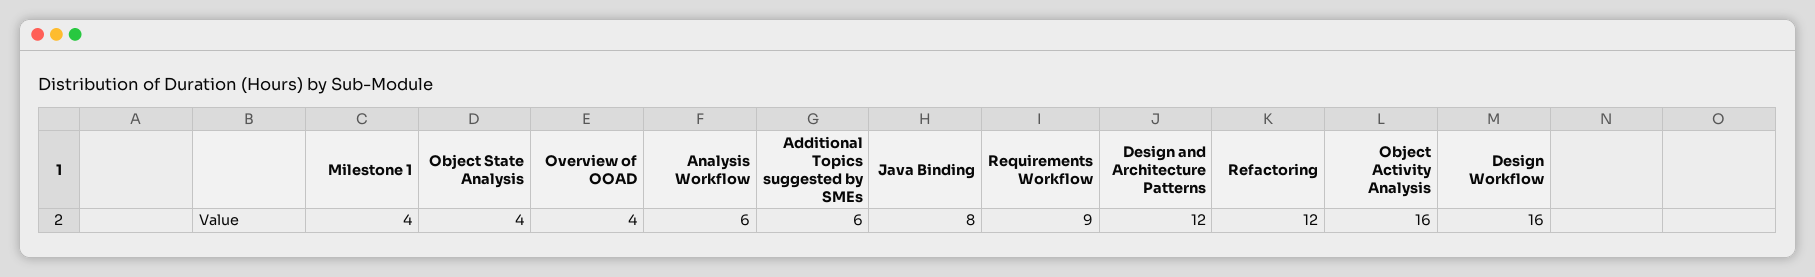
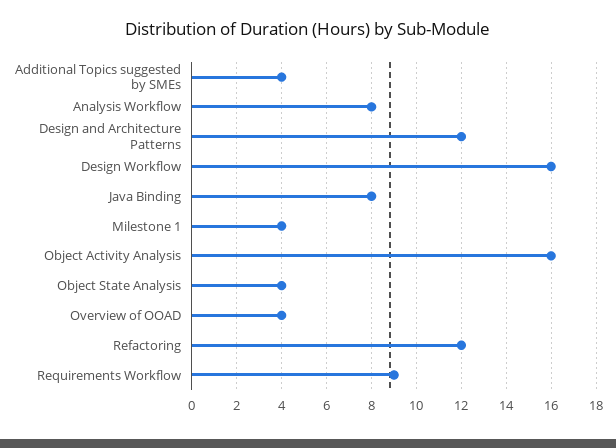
  {
    "Milestone 1": 4,
    "Object State Analysis": 4,
    "Overview of OOAD": 4,
-   "Analysis Workflow": 6,
+   "Analysis Workflow": 8,
-   "Additional Topics suggested by SMEs": 6,
+   "Additional Topics suggested by SMEs": 4,
    "Java Binding": 8,
    "Requirements Workflow": 9,
    "Design and Architecture Patterns": 12,
    "Refactoring": 12,
    "Object Activity Analysis": 16,
    "Design Workflow": 16
  }

